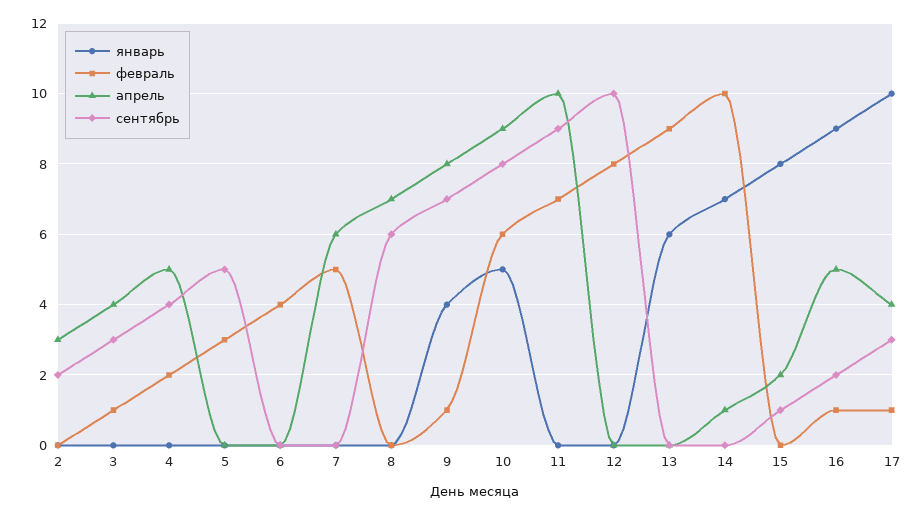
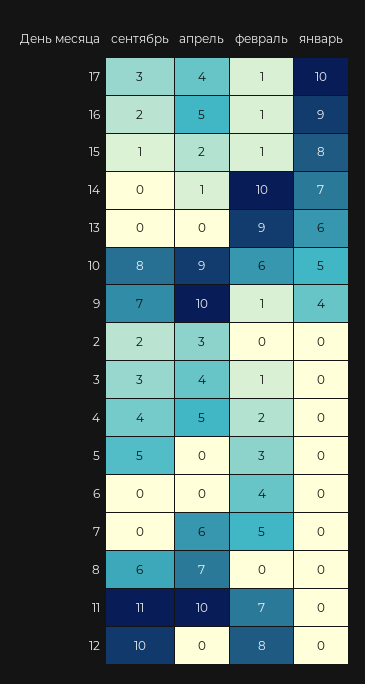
  {
    "январь": {
      "2": 0,
      "3": 0,
      "4": 0,
      "5": 0,
      "6": 0,
      "7": 0,
      "8": 0,
      "9": 4,
      "10": 5,
      "11": 0,
      "12": 0,
      "13": 6,
      "14": 7,
      "15": 8,
      "16": 9,
      "17": 10
    },
    "февраль": {
      "2": 0,
      "3": 1,
      "4": 2,
      "5": 3,
      "6": 4,
      "7": 5,
      "8": 0,
      "9": 1,
      "10": 6,
      "11": 7,
      "12": 8,
      "13": 9,
      "14": 10,
-     "15": 0,
+     "15": 1,
      "16": 1,
      "17": 1
    },
    "апрель": {
      "2": 3,
      "3": 4,
      "4": 5,
      "5": 0,
      "6": 0,
      "7": 6,
      "8": 7,
-     "9": 8,
+     "9": 10,
      "10": 9,
      "11": 10,
      "12": 0,
      "13": 0,
      "14": 1,
      "15": 2,
      "16": 5,
      "17": 4
    },
    "сентябрь": {
      "2": 2,
      "3": 3,
      "4": 4,
      "5": 5,
      "6": 0,
      "7": 0,
      "8": 6,
      "9": 7,
      "10": 8,
-     "11": 9,
+     "11": 11,
      "12": 10,
      "13": 0,
      "14": 0,
      "15": 1,
      "16": 2,
      "17": 3
    }
  }

